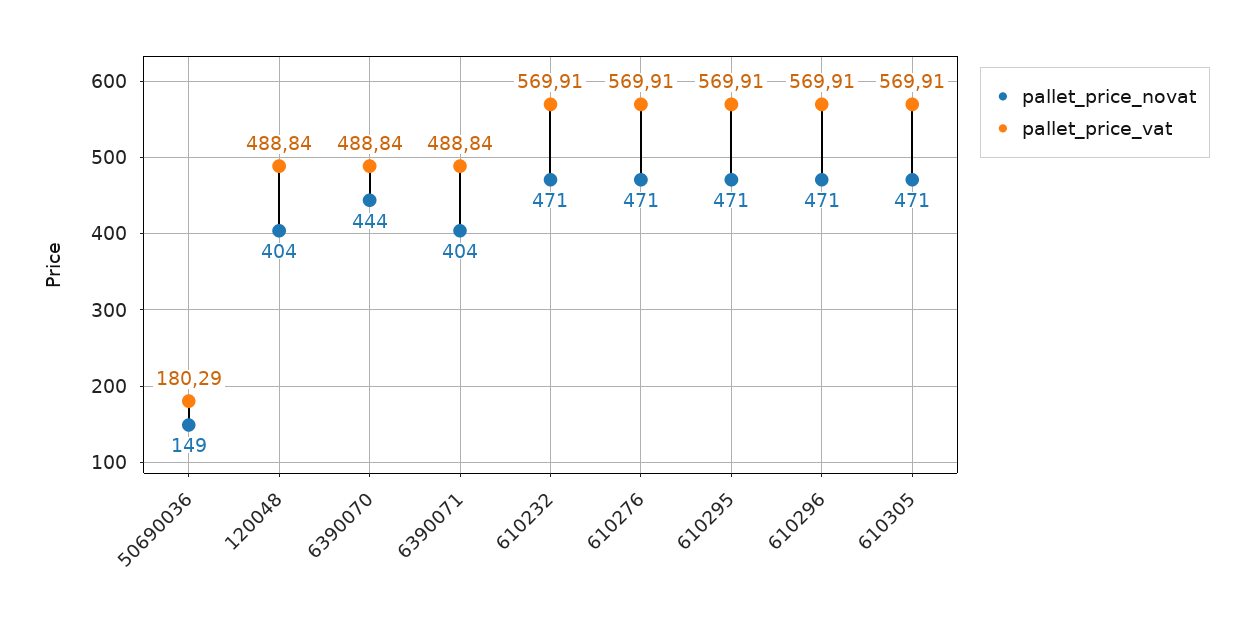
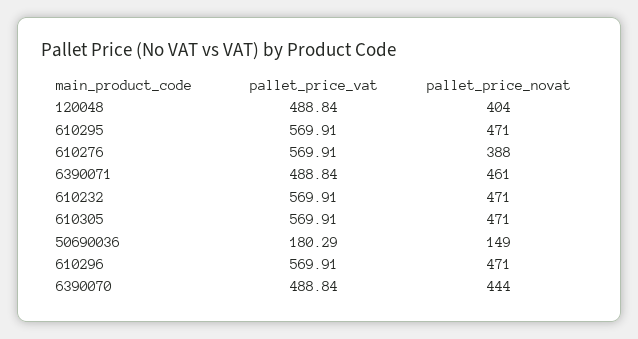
  {
    "pallet_price_novat": {
      "50690036": 149,
      "120048": 404,
      "6390070": 444,
-     "6390071": 404,
+     "6390071": 461,
      "610232": 471,
-     "610276": 471,
+     "610276": 388,
      "610295": 471,
      "610296": 471,
      "610305": 471
    },
    "pallet_price_vat": {
      "50690036": 180.29,
      "120048": 488.84,
      "6390070": 488.84,
      "6390071": 488.84,
      "610232": 569.91,
      "610276": 569.91,
      "610295": 569.91,
      "610296": 569.91,
      "610305": 569.91
    }
  }

